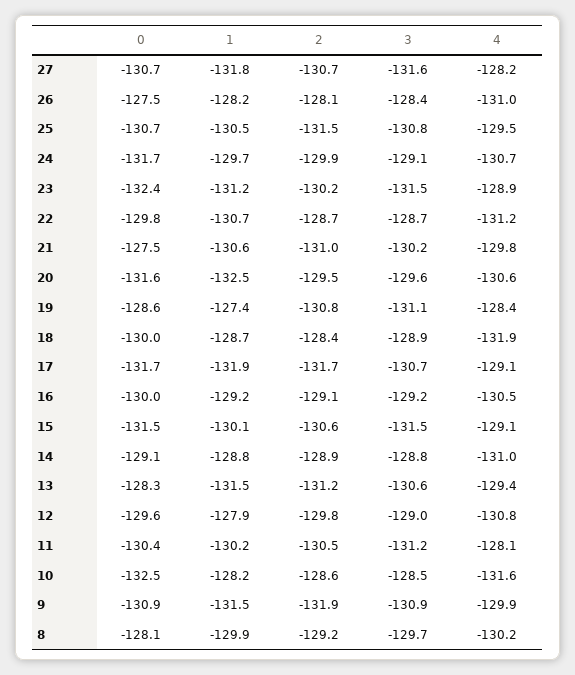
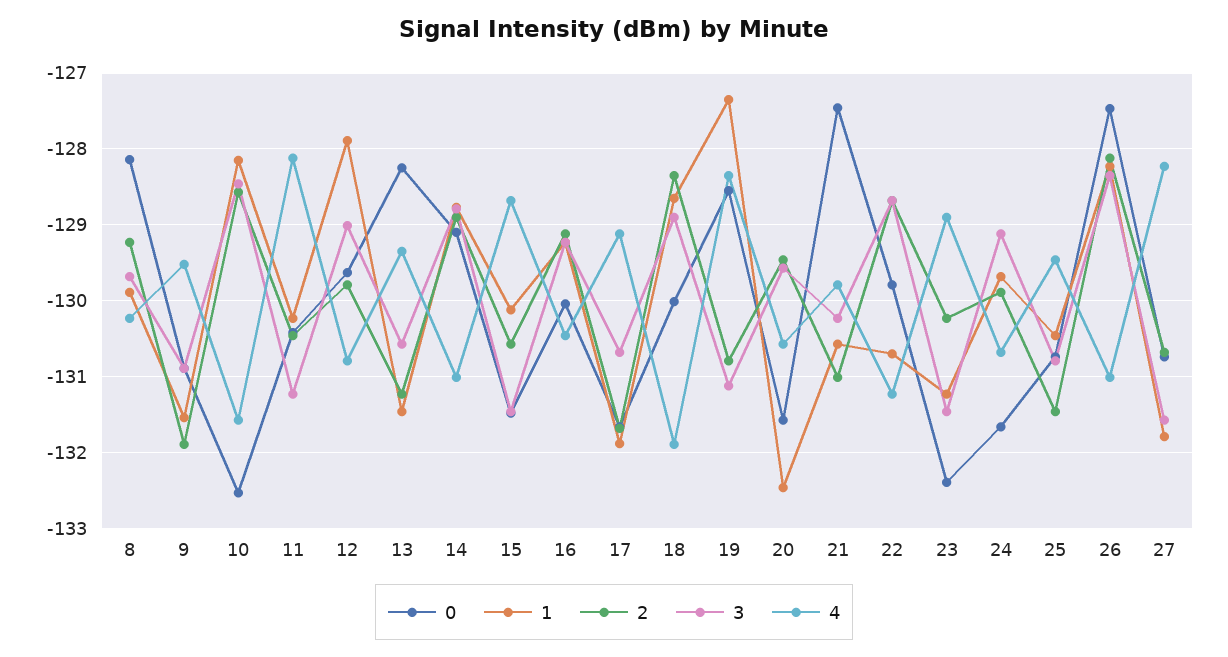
  {
    "0": {
      "27": -130.7,
      "26": -127.5,
      "25": -130.7,
      "24": -131.7,
      "23": -132.4,
      "22": -129.8,
      "21": -127.5,
      "20": -131.6,
      "19": -128.6,
      "18": -130,
      "17": -131.7,
      "16": -130,
      "15": -131.5,
      "14": -129.1,
      "13": -128.3,
      "12": -129.6,
      "11": -130.4,
      "10": -132.5,
      "9": -130.9,
      "8": -128.1
    },
    "1": {
      "27": -131.8,
      "26": -128.2,
      "25": -130.5,
      "24": -129.7,
      "23": -131.2,
      "22": -130.7,
      "21": -130.6,
      "20": -132.5,
      "19": -127.4,
      "18": -128.7,
      "17": -131.9,
      "16": -129.2,
      "15": -130.1,
      "14": -128.8,
      "13": -131.5,
      "12": -127.9,
      "11": -130.2,
      "10": -128.2,
      "9": -131.5,
      "8": -129.9
    },
    "2": {
      "27": -130.7,
      "26": -128.1,
      "25": -131.5,
      "24": -129.9,
      "23": -130.2,
      "22": -128.7,
      "21": -131,
      "20": -129.5,
      "19": -130.8,
      "18": -128.4,
      "17": -131.7,
      "16": -129.1,
      "15": -130.6,
      "14": -128.9,
      "13": -131.2,
      "12": -129.8,
      "11": -130.5,
      "10": -128.6,
      "9": -131.9,
      "8": -129.2
    },
    "3": {
      "27": -131.6,
      "26": -128.4,
      "25": -130.8,
      "24": -129.1,
      "23": -131.5,
      "22": -128.7,
      "21": -130.2,
      "20": -129.6,
      "19": -131.1,
      "18": -128.9,
      "17": -130.7,
      "16": -129.2,
      "15": -131.5,
      "14": -128.8,
      "13": -130.6,
      "12": -129,
      "11": -131.2,
      "10": -128.5,
      "9": -130.9,
      "8": -129.7
    },
    "4": {
      "27": -128.2,
      "26": -131,
      "25": -129.5,
      "24": -130.7,
      "23": -128.9,
      "22": -131.2,
      "21": -129.8,
      "20": -130.6,
      "19": -128.4,
      "18": -131.9,
      "17": -129.1,
      "16": -130.5,
-     "15": -129.1,
+     "15": -128.7,
      "14": -131,
      "13": -129.4,
      "12": -130.8,
      "11": -128.1,
      "10": -131.6,
-     "9": -129.9,
+     "9": -129.5,
      "8": -130.2
    }
  }

